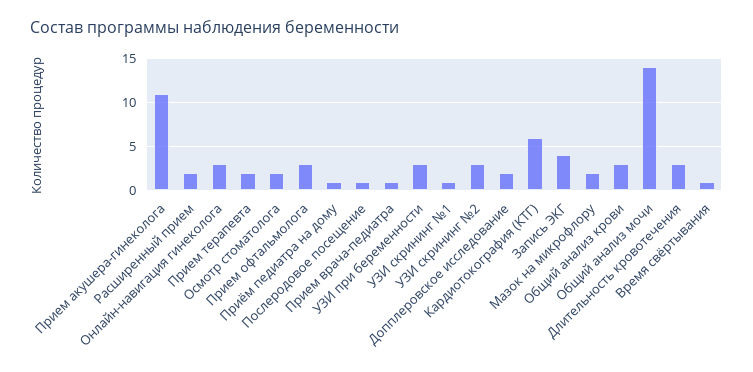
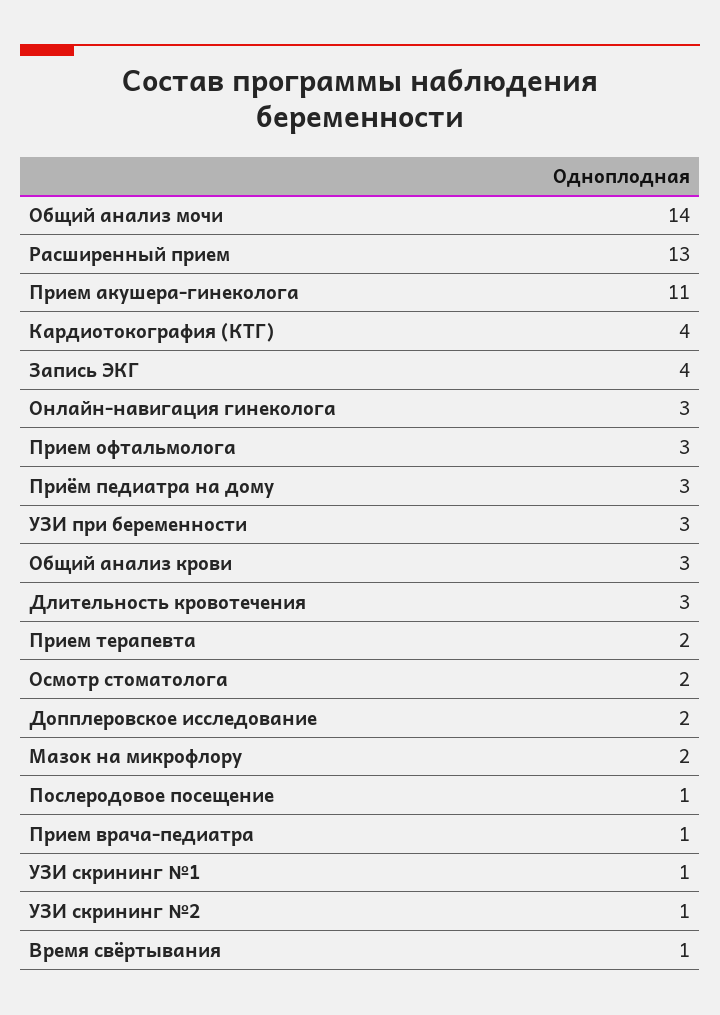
  {
    "Прием акушера-гинеколога": 11,
-   "Расширенный прием": 2,
+   "Расширенный прием": 13,
    "Онлайн-навигация гинеколога": 3,
    "Прием терапевта": 2,
    "Осмотр стоматолога": 2,
    "Прием офтальмолога": 3,
-   "Приём педиатра на дому": 1,
+   "Приём педиатра на дому": 3,
    "Послеродовое посещение": 1,
    "Прием врача-педиатра": 1,
    "УЗИ при беременности": 3,
    "УЗИ скрининг №1": 1,
-   "УЗИ скрининг №2": 3,
+   "УЗИ скрининг №2": 1,
    "Допплеровское исследование": 2,
-   "Кардиотокография (КТГ)": 6,
+   "Кардиотокография (КТГ)": 4,
    "Запись ЭКГ": 4,
    "Мазок на микрофлору": 2,
    "Общий анализ крови": 3,
    "Общий анализ мочи": 14,
    "Длительность кровотечения": 3,
    "Время свёртывания": 1
  }

